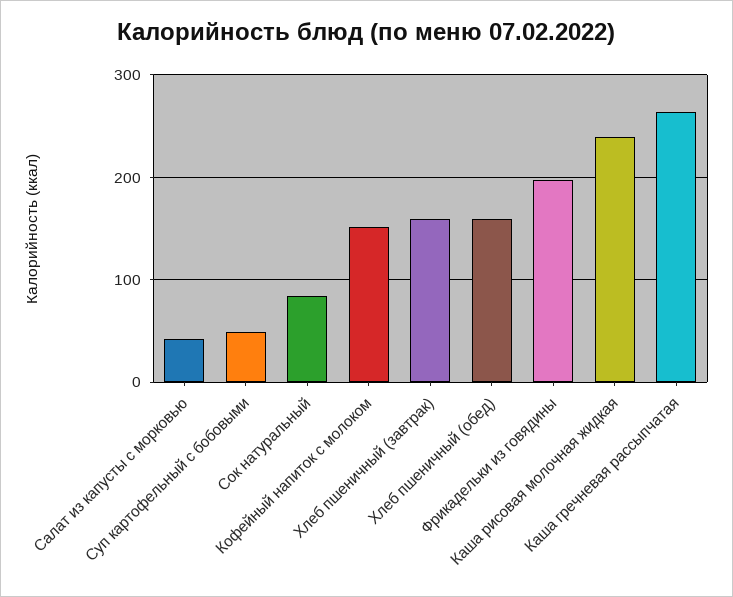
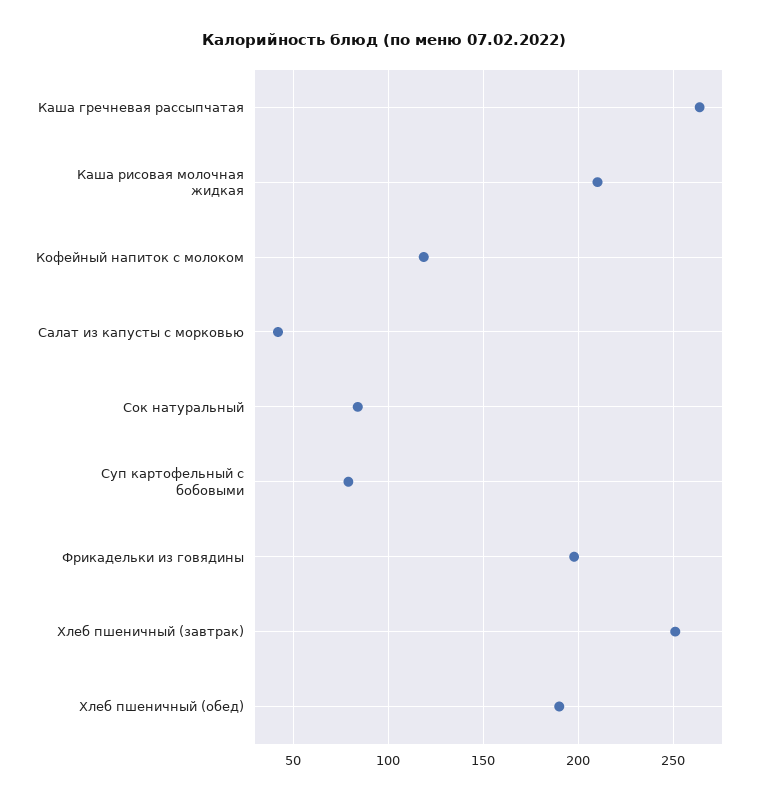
  {
    "Салат из капусты с морковью": 40,
-   "Суп картофельный с бобовыми": 50,
+   "Суп картофельный с бобовыми": 80,
    "Сок натуральный": 85,
-   "Кофейный напиток с молоком": 150,
+   "Кофейный напиток с молоком": 120,
-   "Хлеб пшеничный (завтрак)": 160,
+   "Хлеб пшеничный (завтрак)": 250,
-   "Хлеб пшеничный (обед)": 160,
+   "Хлеб пшеничный (обед)": 190,
    "Фрикадельки из говядины": 200,
-   "Каша рисовая молочная жидкая": 240,
+   "Каша рисовая молочная жидкая": 210,
    "Каша гречневая рассыпчатая": 265
  }

